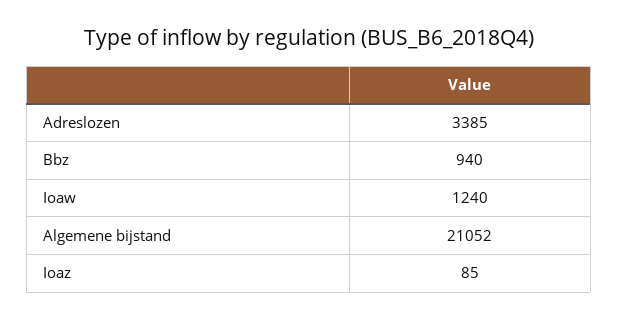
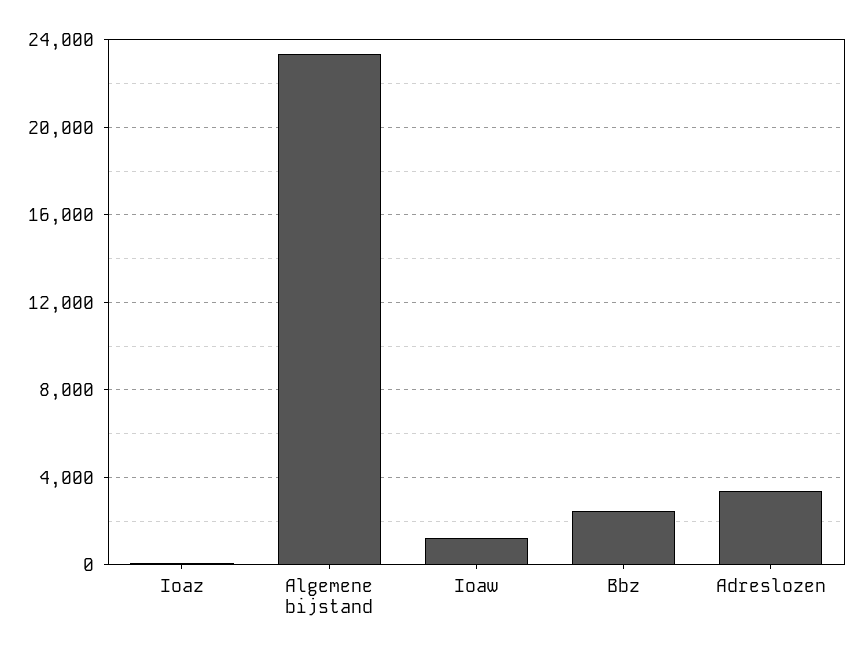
  {
    "Adreslozen": 3385,
-   "Bbz": 940,
+   "Bbz": 2500,
    "Ioaw": 1240,
-   "Algemene bijstand": 21052,
+   "Algemene bijstand": 23500,
    "Ioaz": 85
  }

